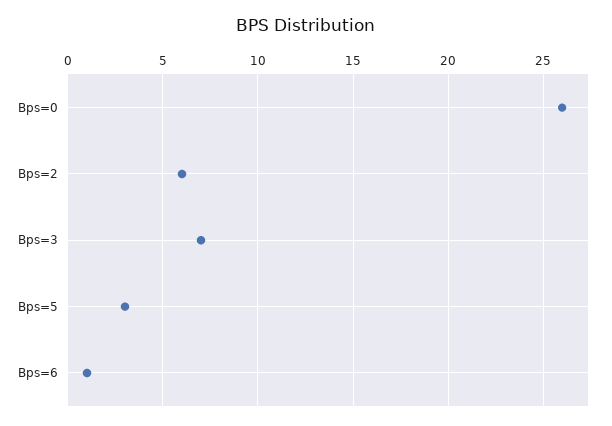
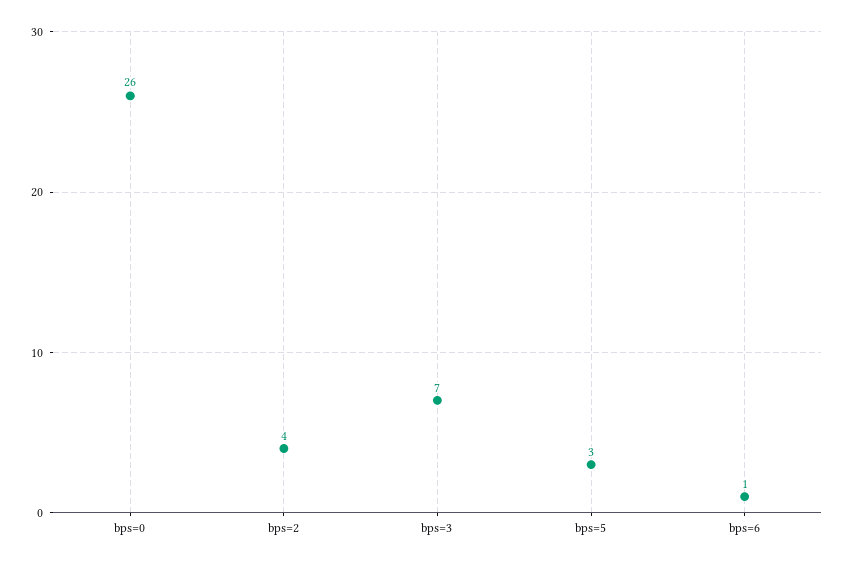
  {
    "Bps=0": 26,
-   "Bps=2": 6,
+   "Bps=2": 4,
    "Bps=3": 7,
    "Bps=5": 3,
    "Bps=6": 1
  }

